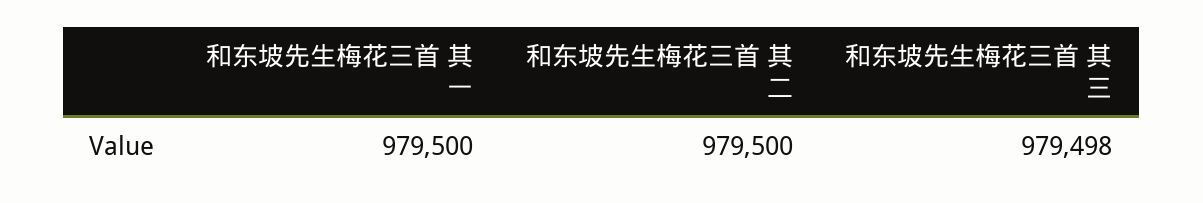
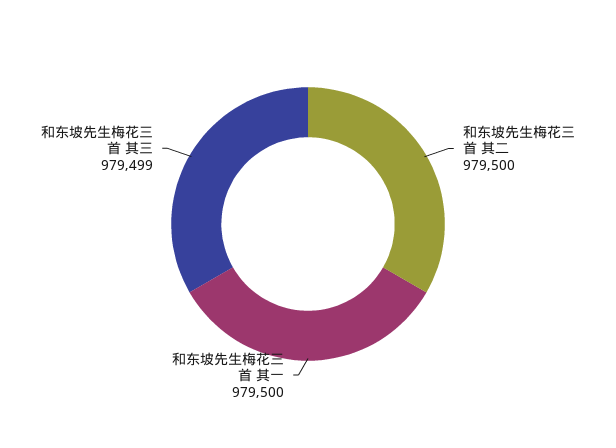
  {
    "和东坡先生梅花三首 其一": 979500,
    "和东坡先生梅花三首 其二": 979500,
-   "和东坡先生梅花三首 其三": 979498
+   "和东坡先生梅花三首 其三": 979499
  }

